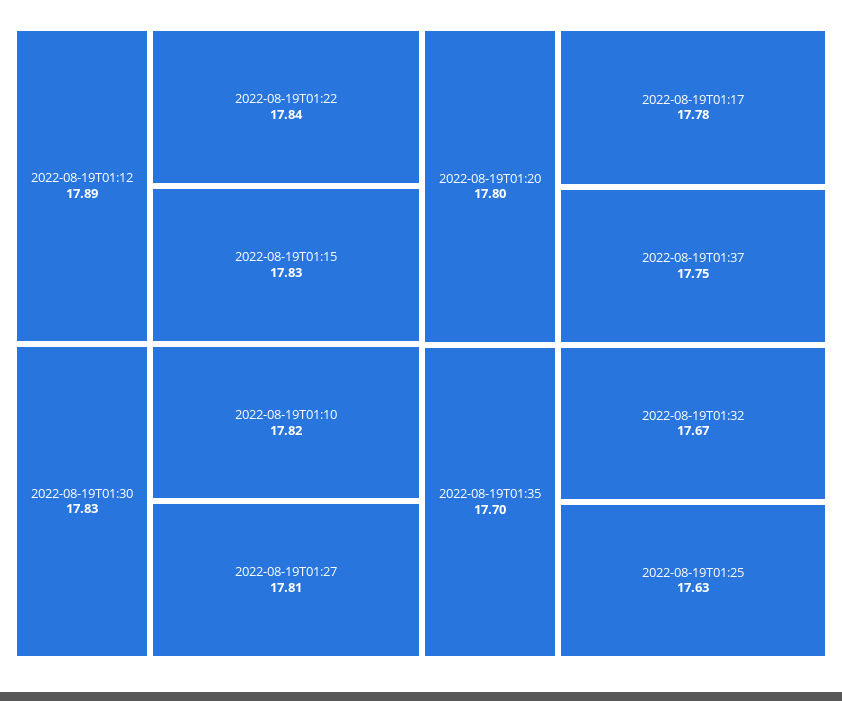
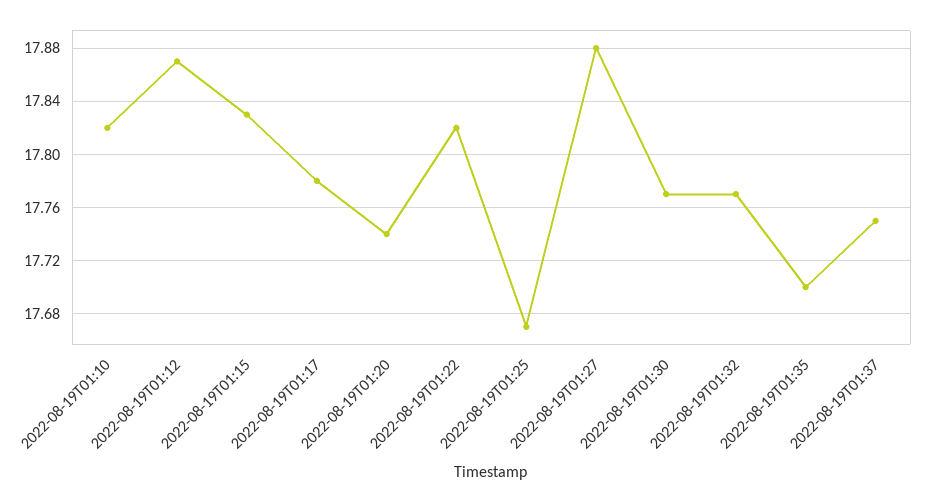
  {
-   "2022-08-19T01:12": 17.89,
+   "2022-08-19T01:12": 17.87,
-   "2022-08-19T01:22": 17.84,
+   "2022-08-19T01:22": 17.82,
    "2022-08-19T01:15": 17.83,
-   "2022-08-19T01:30": 17.83,
+   "2022-08-19T01:30": 17.77,
    "2022-08-19T01:10": 17.82,
-   "2022-08-19T01:27": 17.81,
+   "2022-08-19T01:27": 17.88,
-   "2022-08-19T01:20": 17.8,
+   "2022-08-19T01:20": 17.74,
    "2022-08-19T01:17": 17.78,
    "2022-08-19T01:37": 17.75,
    "2022-08-19T01:35": 17.7,
-   "2022-08-19T01:32": 17.67,
+   "2022-08-19T01:32": 17.77,
-   "2022-08-19T01:25": 17.63
+   "2022-08-19T01:25": 17.67
  }

